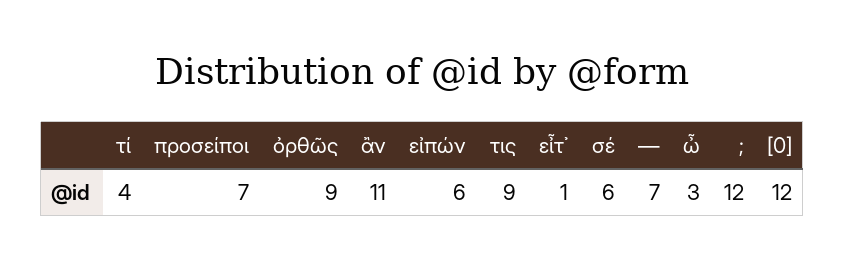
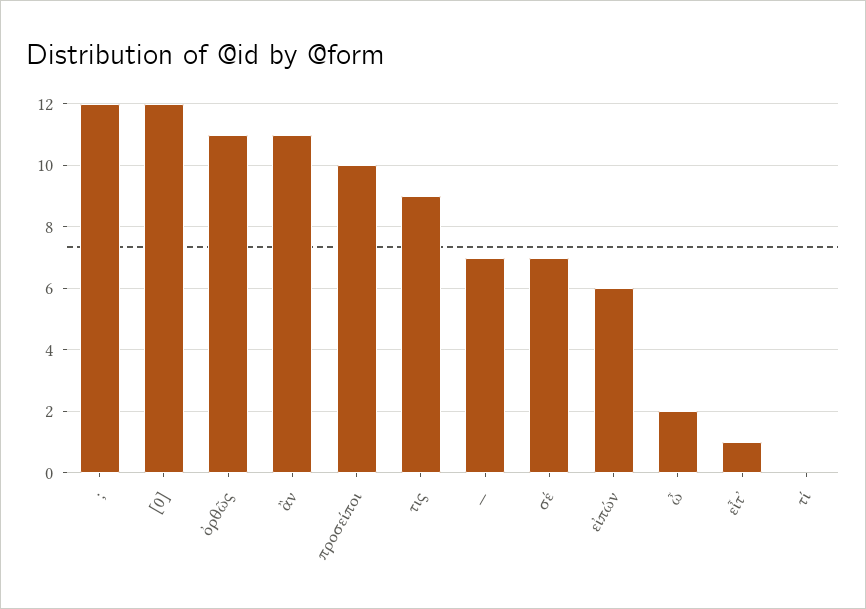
  {
-   "τί": 4,
+   "τί": 0,
-   "προσείποι": 7,
+   "προσείποι": 10,
-   "ὀρθῶς": 9,
+   "ὀρθῶς": 11,
    "ἂν": 11,
    "εἰπών": 6,
    "τις": 9,
    "εἶτ᾽": 1,
-   "σέ": 6,
+   "σέ": 7,
    "—": 7,
-   "ὦ": 3,
+   "ὦ": 2,
    ";": 12,
    "[0]": 12
  }

